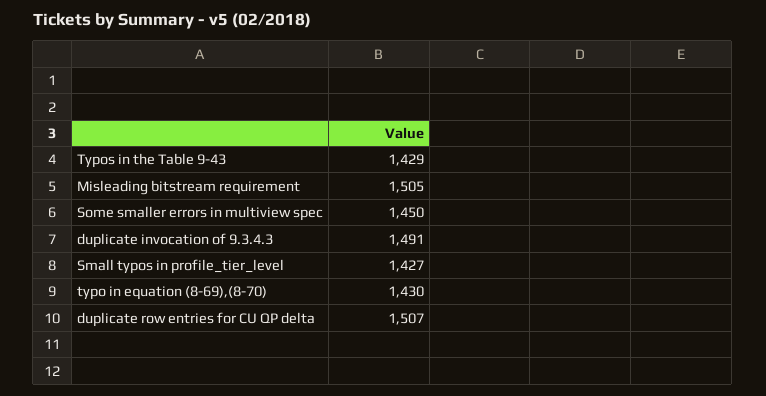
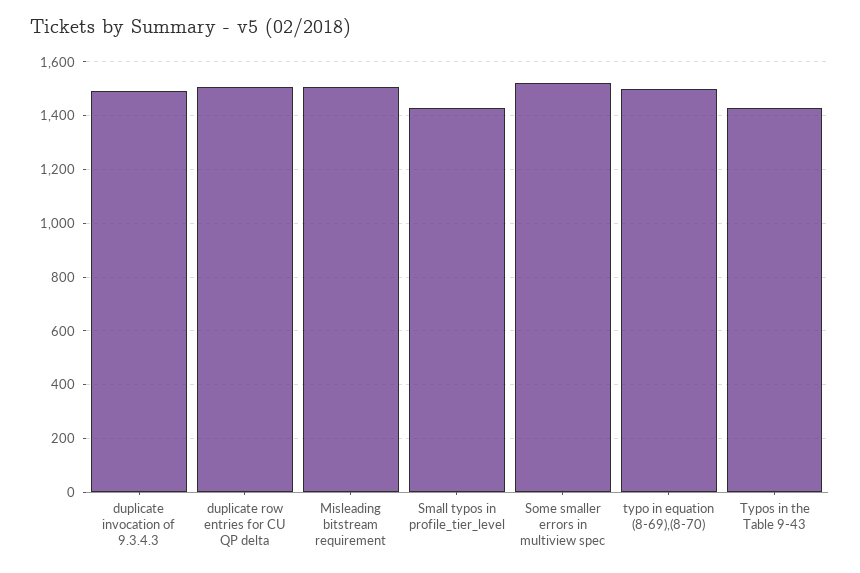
  {
    "Typos in the Table 9-43": 1429,
    "Misleading bitstream requirement": 1505,
-   "Some smaller errors in multiview spec": 1450,
+   "Some smaller errors in multiview spec": 1525,
    "duplicate invocation of 9.3.4.3": 1491,
    "Small typos in profile_tier_level": 1427,
-   "typo in equation (8-69),(8-70)": 1430,
+   "typo in equation (8-69),(8-70)": 1500,
    "duplicate row entries for CU QP delta": 1507
  }

